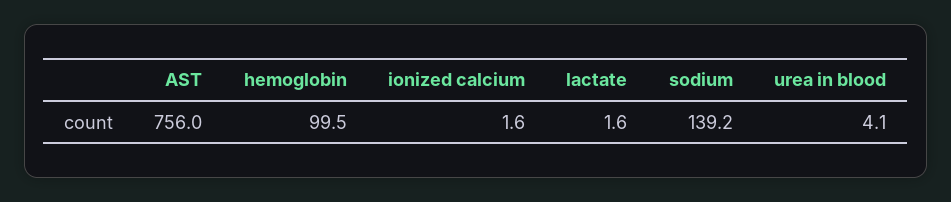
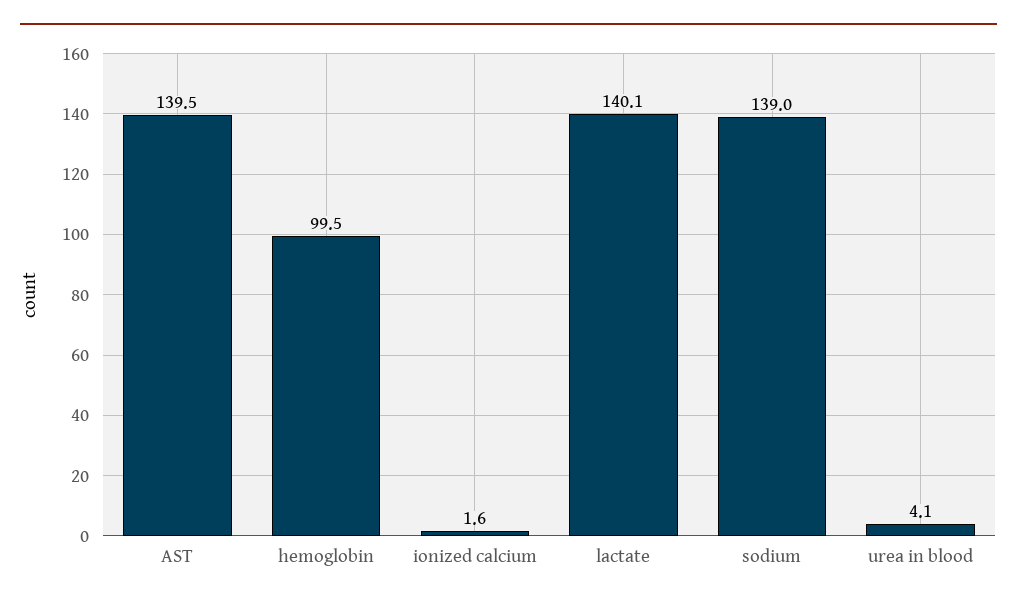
  {
-   "AST": 756,
+   "AST": 139.5,
    "hemoglobin": 99.5,
    "ionized calcium": 1.6,
-   "lactate": 1.6,
+   "lactate": 140.1,
-   "sodium": 139.2,
+   "sodium": 139,
    "urea in blood": 4.1
  }

